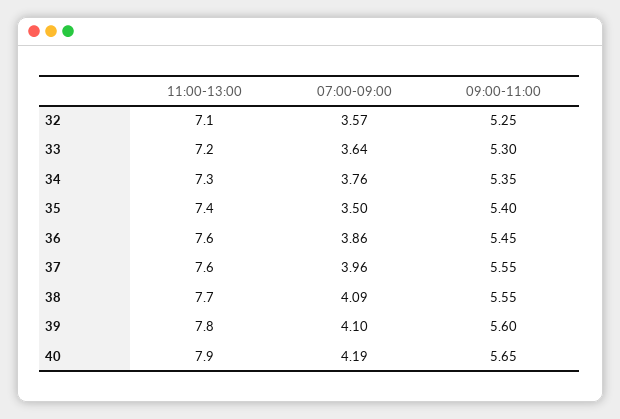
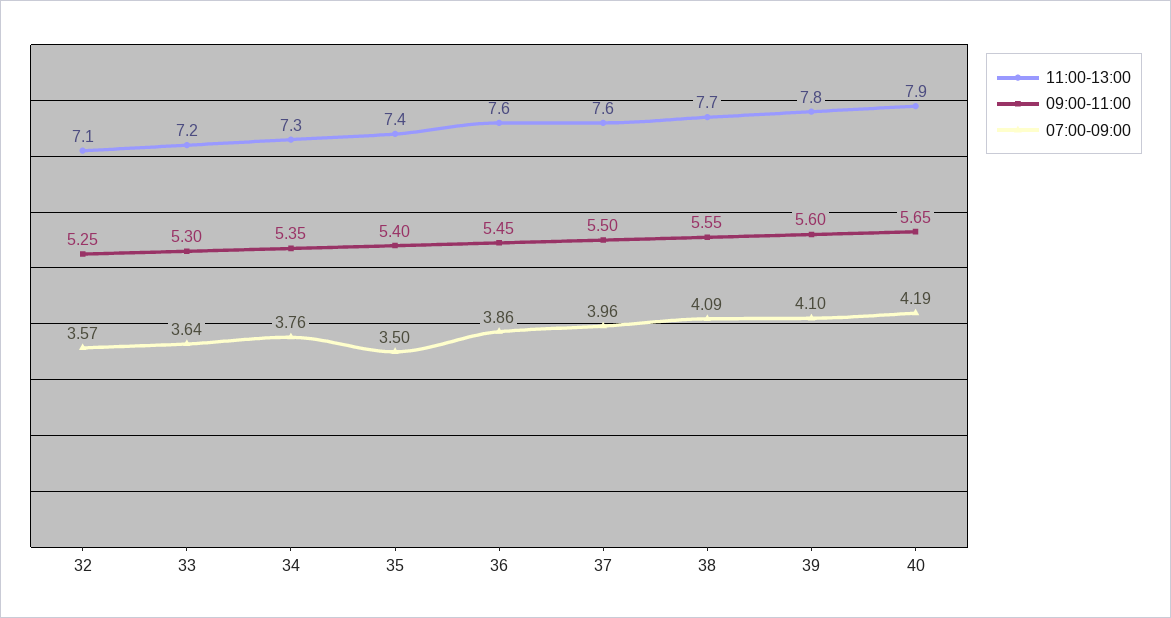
  {
    "11:00-13:00": {
      "32": 7.1,
      "33": 7.2,
      "34": 7.3,
      "35": 7.4,
      "36": 7.6,
      "37": 7.6,
      "38": 7.7,
      "39": 7.8,
      "40": 7.9
    },
    "07:00-09:00": {
      "32": 3.57,
      "33": 3.64,
      "34": 3.76,
      "35": 3.5,
      "36": 3.86,
      "37": 3.96,
      "38": 4.09,
      "39": 4.1,
      "40": 4.19
    },
    "09:00-11:00": {
      "32": 5.25,
      "33": 5.3,
      "34": 5.35,
      "35": 5.4,
      "36": 5.45,
-     "37": 5.55,
+     "37": 5.5,
      "38": 5.55,
      "39": 5.6,
      "40": 5.65
    }
  }

